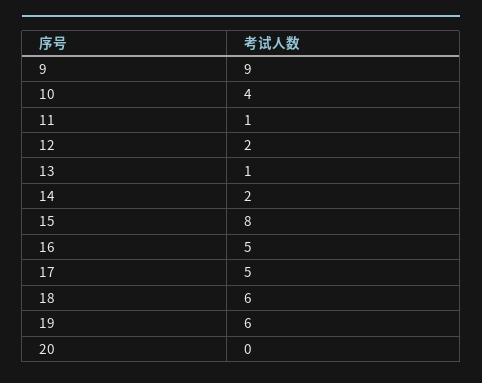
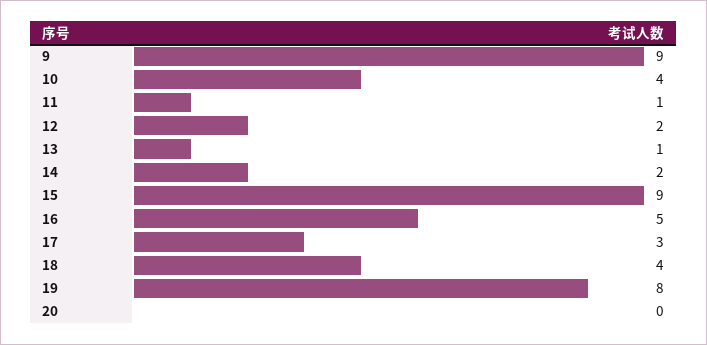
  {
    "9": 9,
    "10": 4,
    "11": 1,
    "12": 2,
    "13": 1,
    "14": 2,
-   "15": 8,
+   "15": 9,
    "16": 5,
-   "17": 5,
+   "17": 3,
-   "18": 6,
+   "18": 4,
-   "19": 6,
+   "19": 8,
    "20": 0
  }

